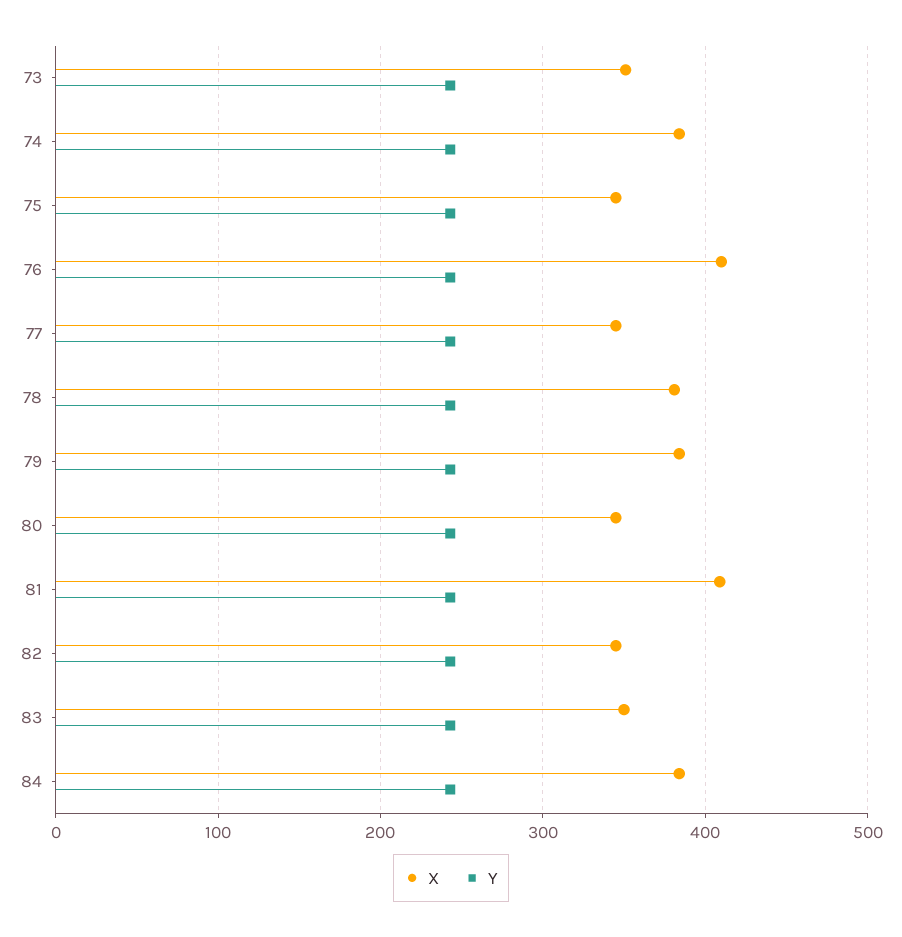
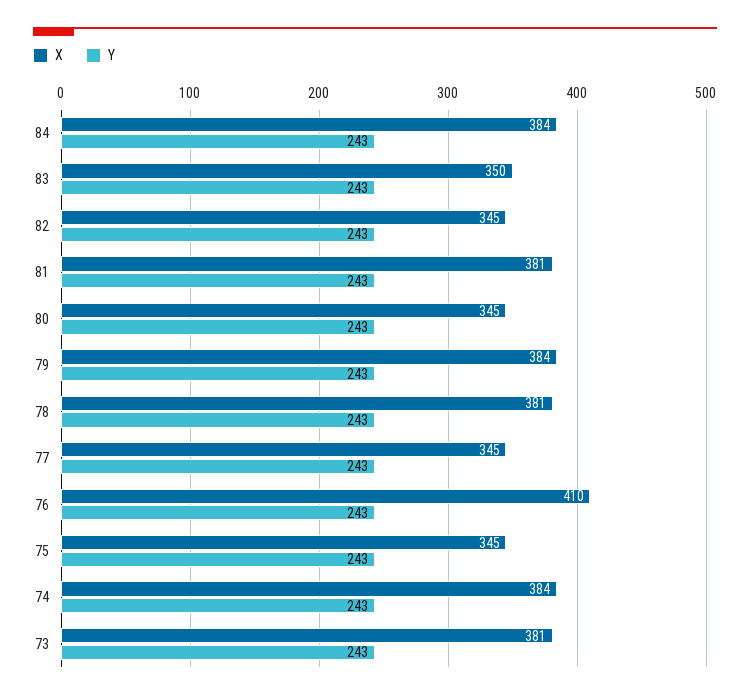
  {
    "X": {
-     "73": 350,
+     "73": 381,
      "74": 384,
      "75": 345,
      "76": 410,
      "77": 345,
      "78": 381,
      "79": 384,
      "80": 345,
-     "81": 410,
+     "81": 381,
      "82": 345,
      "83": 350,
      "84": 384
    },
    "Y": {
      "73": 243,
      "74": 243,
      "75": 243,
      "76": 243,
      "77": 243,
      "78": 243,
      "79": 243,
      "80": 243,
      "81": 243,
      "82": 243,
      "83": 243,
      "84": 243
    }
  }

